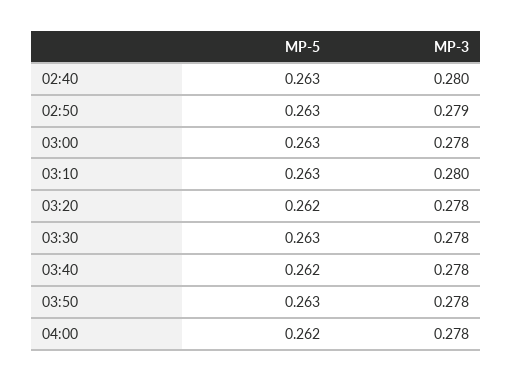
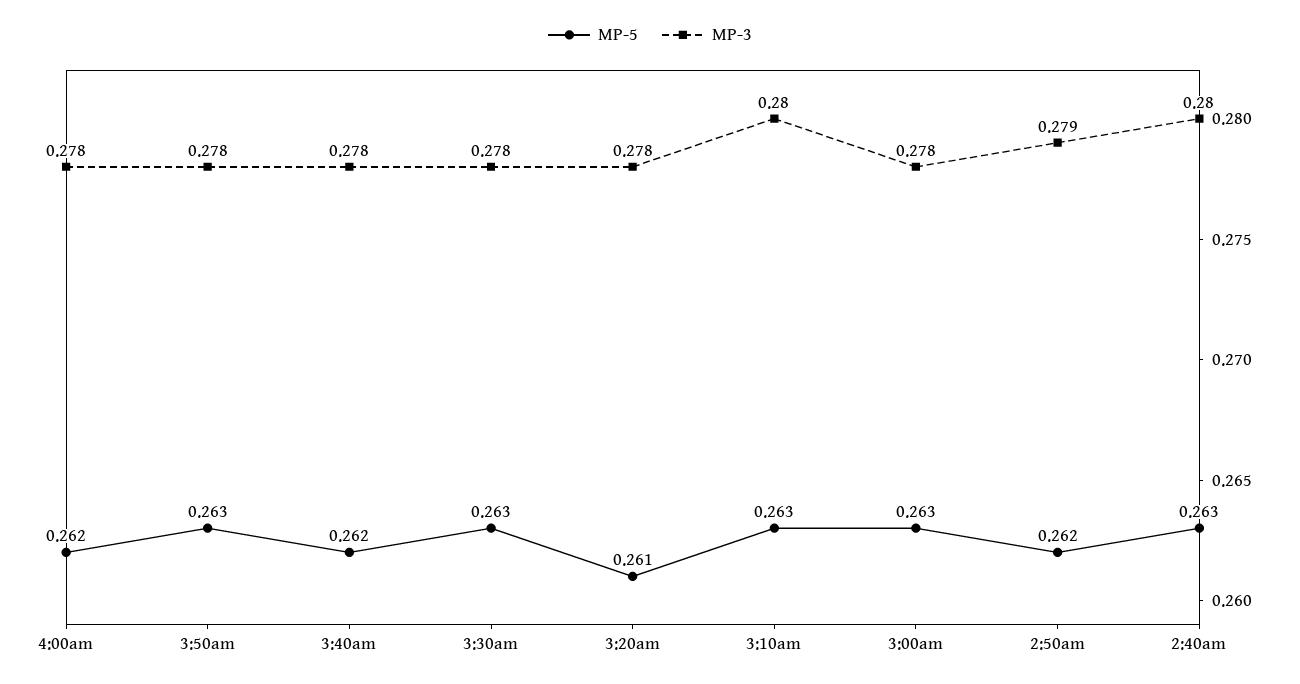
  {
    "MP-5": {
      "02:40": 0.263,
-     "02:50": 0.263,
+     "02:50": 0.262,
      "03:00": 0.263,
      "03:10": 0.263,
-     "03:20": 0.262,
+     "03:20": 0.261,
      "03:30": 0.263,
      "03:40": 0.262,
      "03:50": 0.263,
      "04:00": 0.262
    },
    "MP-3": {
      "02:40": 0.28,
      "02:50": 0.279,
      "03:00": 0.278,
      "03:10": 0.28,
      "03:20": 0.278,
      "03:30": 0.278,
      "03:40": 0.278,
      "03:50": 0.278,
      "04:00": 0.278
    }
  }

